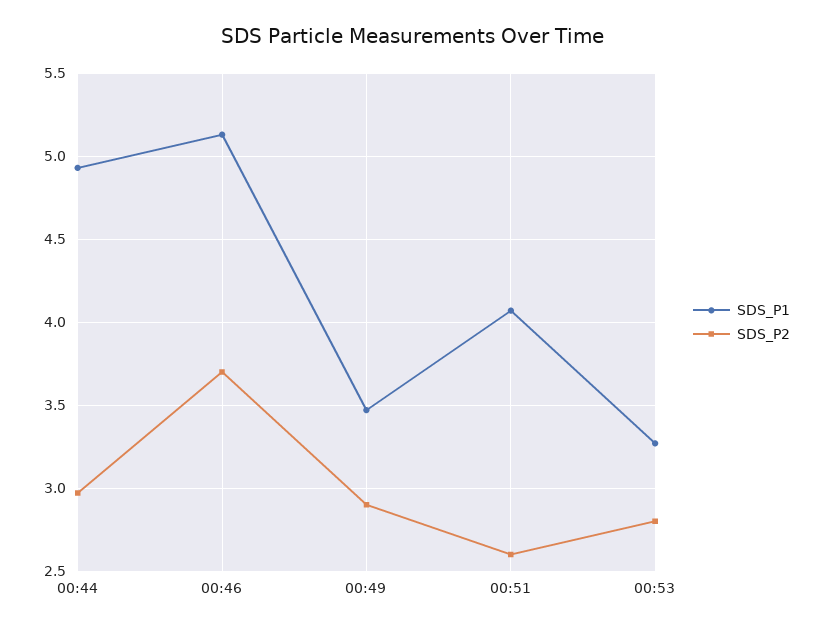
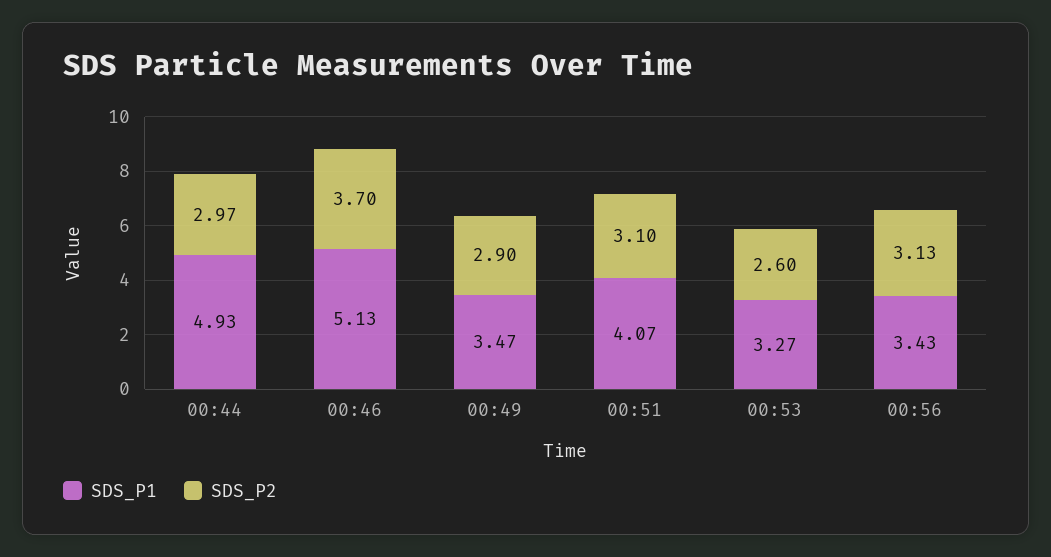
  {
    "SDS_P1": {
      "00:44": 4.93,
      "00:46": 5.13,
      "00:49": 3.47,
      "00:51": 4.07,
-     "00:53": 3.27
+     "00:53": 3.27,
+     "00:56": 3.43
    },
    "SDS_P2": {
      "00:44": 2.97,
      "00:46": 3.7,
      "00:49": 2.9,
-     "00:51": 2.6,
+     "00:51": 3.1,
-     "00:53": 2.8
+     "00:53": 2.6,
+     "00:56": 3.13
    }
  }

